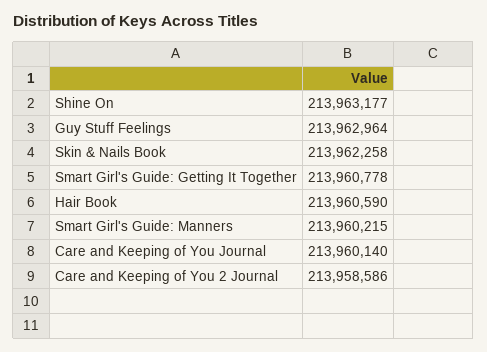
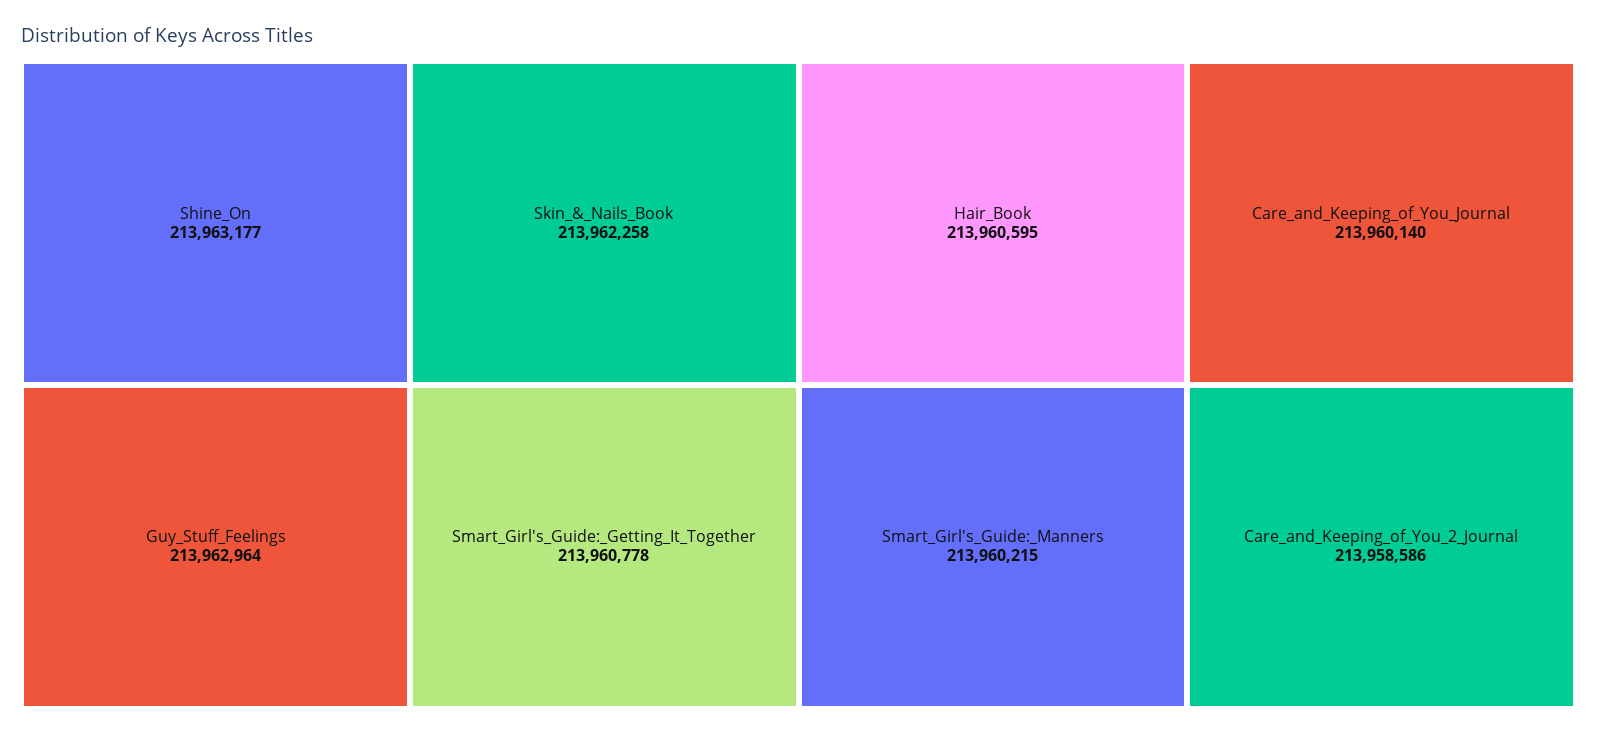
  {
    "Shine On": 213963177,
    "Guy Stuff Feelings": 213962964,
    "Skin & Nails Book": 213962258,
    "Smart Girl's Guide: Getting It Together": 213960778,
-   "Hair Book": 213960590,
+   "Hair Book": 213960595,
    "Smart Girl's Guide: Manners": 213960215,
    "Care and Keeping of You Journal": 213960140,
    "Care and Keeping of You 2 Journal": 213958586
  }

